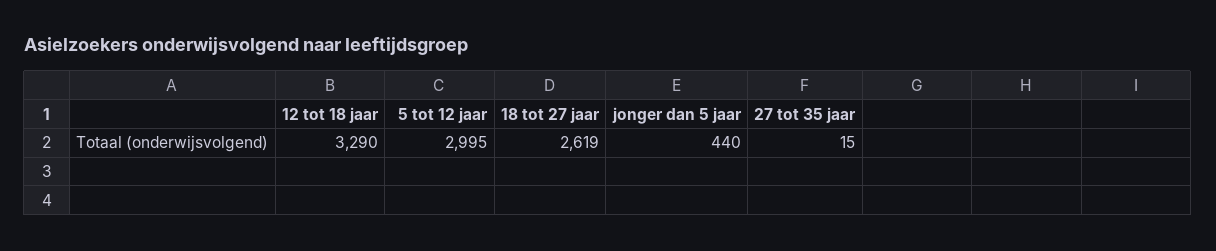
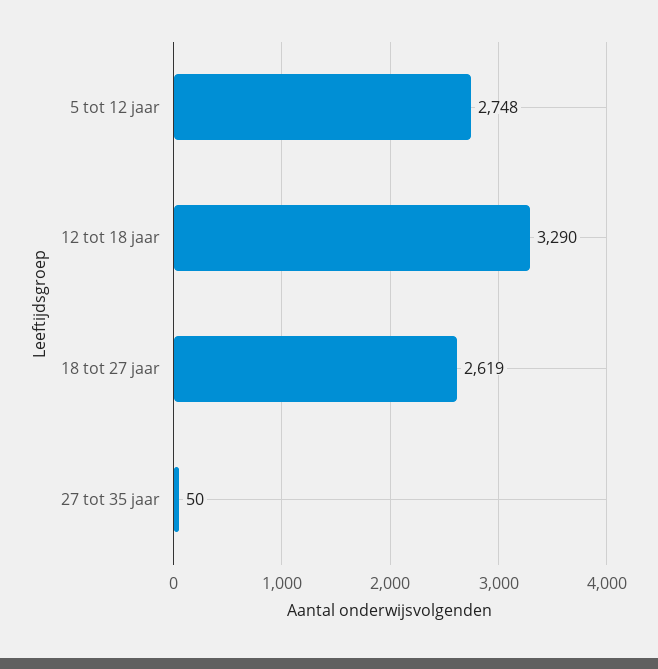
  {
    "12 tot 18 jaar": 3290,
-   "5 tot 12 jaar": 2995,
+   "5 tot 12 jaar": 2748,
    "18 tot 27 jaar": 2619,
-   "jonger dan 5 jaar": 440,
-   "27 tot 35 jaar": 15
+   "27 tot 35 jaar": 50
  }

